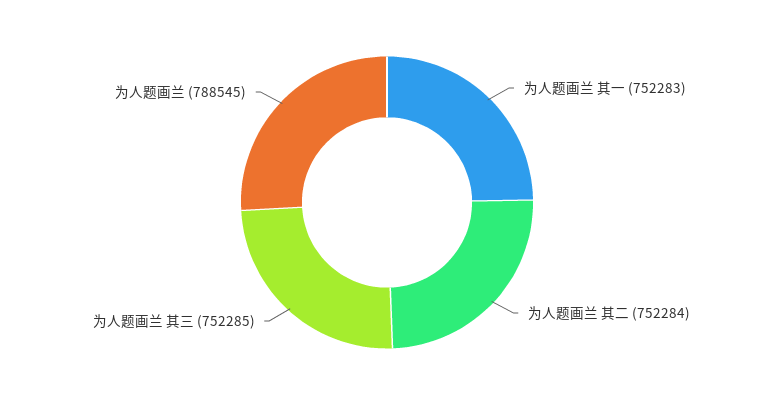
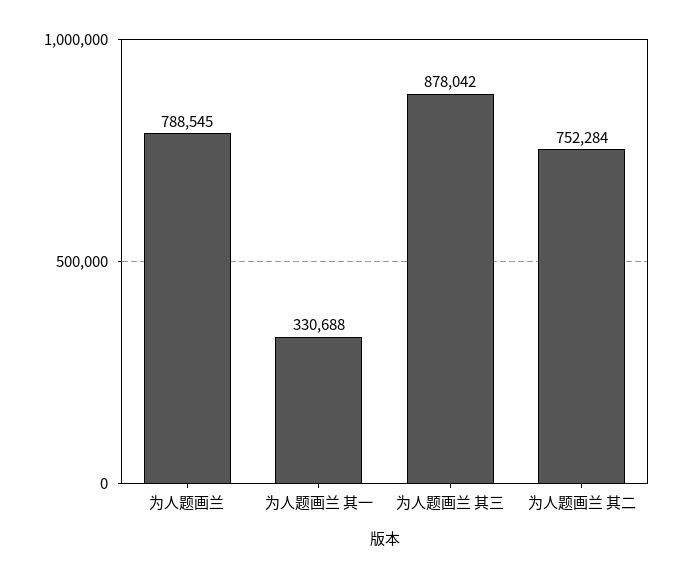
  {
-   "为人题画兰 其一": 752283,
+   "为人题画兰 其一": 330688,
    "为人题画兰 其二": 752284,
-   "为人题画兰 其三": 752285,
+   "为人题画兰 其三": 878042,
    "为人题画兰": 788545
  }

